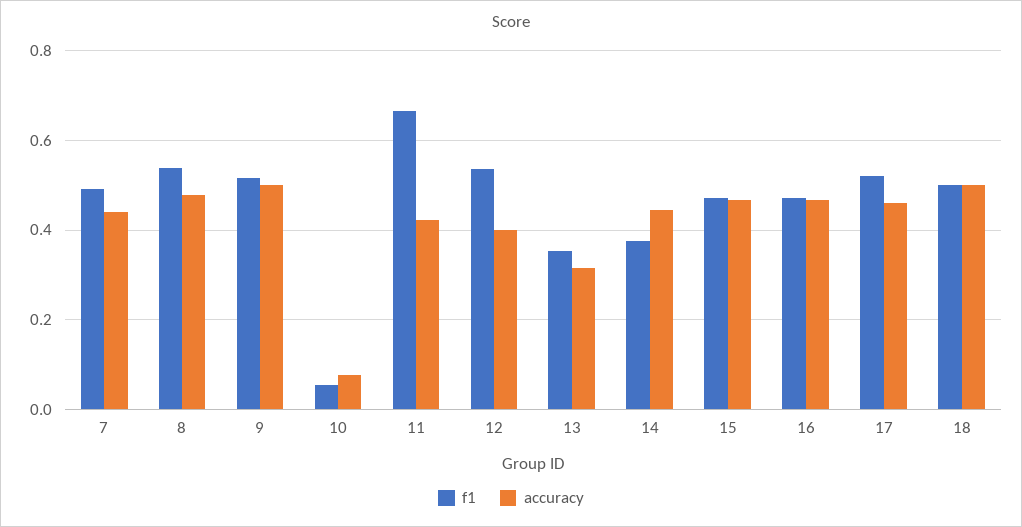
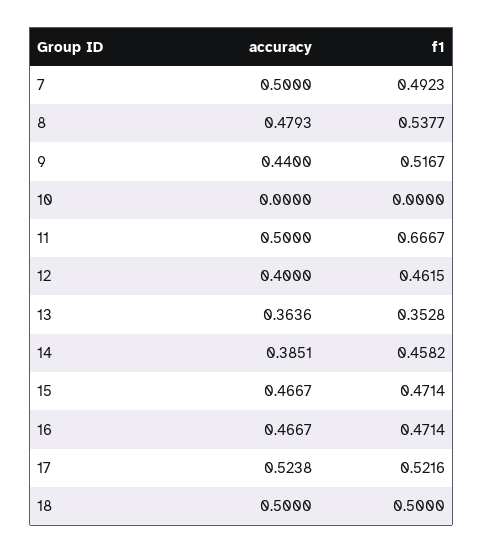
  {
    "f1": {
      "7": 0.4923,
      "8": 0.5377,
      "9": 0.5167,
-     "10": 0.06,
+     "10": 0,
      "11": 0.6667,
-     "12": 0.54,
+     "12": 0.4615,
      "13": 0.3528,
-     "14": 0.38,
+     "14": 0.4582,
      "15": 0.4714,
      "16": 0.4714,
      "17": 0.5216,
      "18": 0.5
    },
    "accuracy": {
-     "7": 0.44,
+     "7": 0.5,
      "8": 0.4793,
-     "9": 0.5,
+     "9": 0.44,
-     "10": 0.08,
+     "10": 0,
-     "11": 0.42,
+     "11": 0.5,
      "12": 0.4,
-     "13": 0.32,
+     "13": 0.3636,
-     "14": 0.44,
+     "14": 0.3851,
      "15": 0.4667,
      "16": 0.4667,
-     "17": 0.46,
+     "17": 0.5238,
      "18": 0.5
    }
  }

